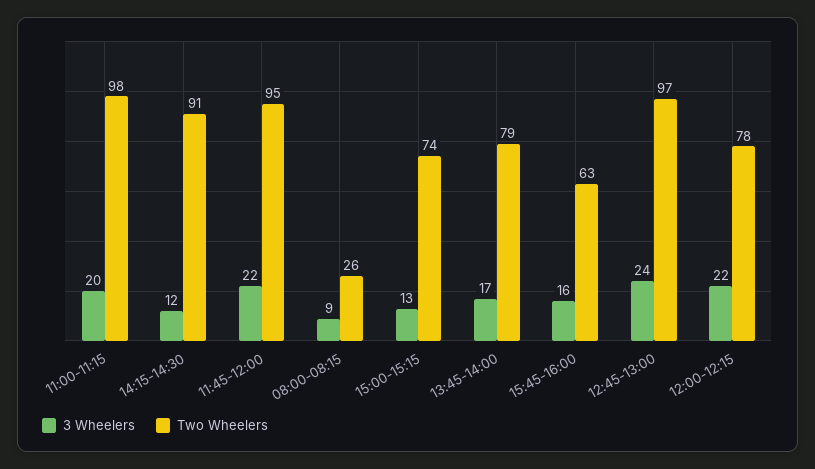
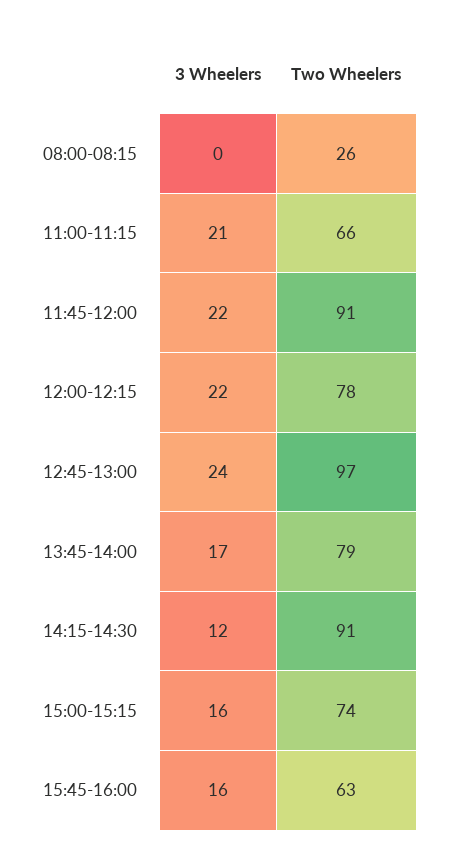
  {
    "3 Wheelers": {
-     "11:00-11:15": 20,
+     "11:00-11:15": 21,
      "14:15-14:30": 12,
      "11:45-12:00": 22,
-     "08:00-08:15": 9,
+     "08:00-08:15": 0,
-     "15:00-15:15": 13,
+     "15:00-15:15": 16,
      "13:45-14:00": 17,
      "15:45-16:00": 16,
      "12:45-13:00": 24,
      "12:00-12:15": 22
    },
    "Two Wheelers": {
-     "11:00-11:15": 98,
+     "11:00-11:15": 66,
      "14:15-14:30": 91,
-     "11:45-12:00": 95,
+     "11:45-12:00": 91,
      "08:00-08:15": 26,
      "15:00-15:15": 74,
      "13:45-14:00": 79,
      "15:45-16:00": 63,
      "12:45-13:00": 97,
      "12:00-12:15": 78
    }
  }

